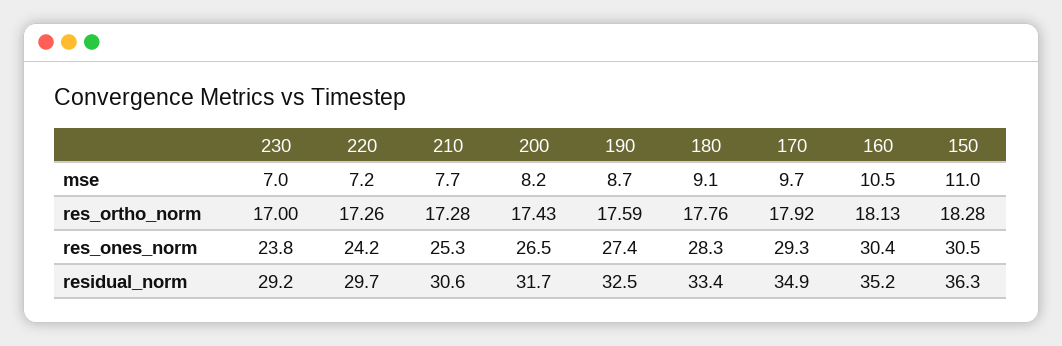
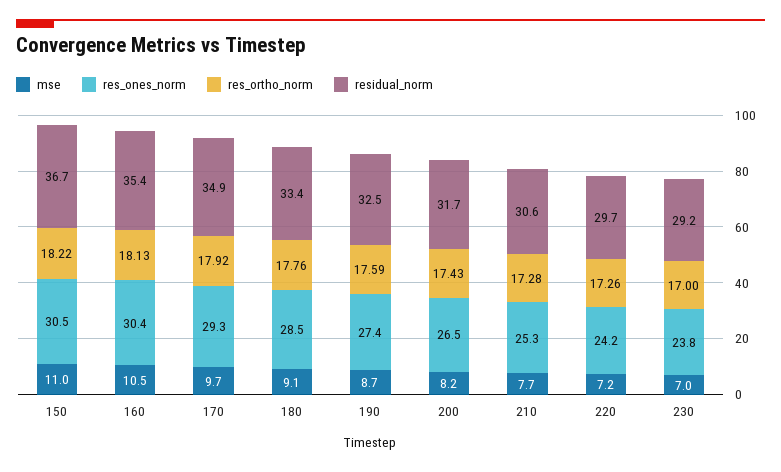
  {
    "mse": {
      "230": 7,
      "220": 7.2,
      "210": 7.7,
      "200": 8.2,
      "190": 8.7,
      "180": 9.1,
      "170": 9.7,
      "160": 10.5,
      "150": 11
    },
    "res_ortho_norm": {
      "230": 17,
      "220": 17.26,
      "210": 17.28,
      "200": 17.43,
      "190": 17.59,
      "180": 17.76,
      "170": 17.92,
      "160": 18.13,
-     "150": 18.28
+     "150": 18.22
    },
    "res_ones_norm": {
      "230": 23.8,
      "220": 24.2,
      "210": 25.3,
      "200": 26.5,
      "190": 27.4,
-     "180": 28.3,
+     "180": 28.5,
      "170": 29.3,
      "160": 30.4,
      "150": 30.5
    },
    "residual_norm": {
      "230": 29.2,
      "220": 29.7,
      "210": 30.6,
      "200": 31.7,
      "190": 32.5,
      "180": 33.4,
      "170": 34.9,
-     "160": 35.2,
+     "160": 35.4,
-     "150": 36.3
+     "150": 36.7
    }
  }

